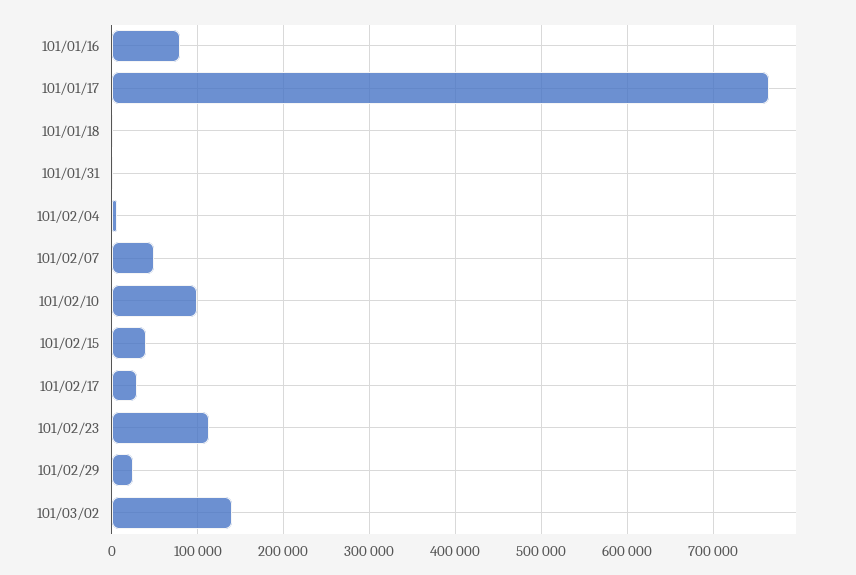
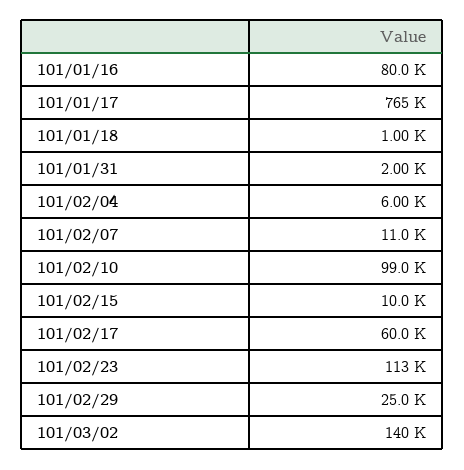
  {
    "101/01/16": 80000,
    "101/01/17": 765000,
    "101/01/18": 1000,
    "101/01/31": 2000,
    "101/02/04": 6000,
-   "101/02/07": 50000,
+   "101/02/07": 11000,
    "101/02/10": 99000,
-   "101/02/15": 40000,
+   "101/02/15": 10000,
-   "101/02/17": 30000,
+   "101/02/17": 60000,
    "101/02/23": 113000,
    "101/02/29": 25000,
    "101/03/02": 140000
  }

